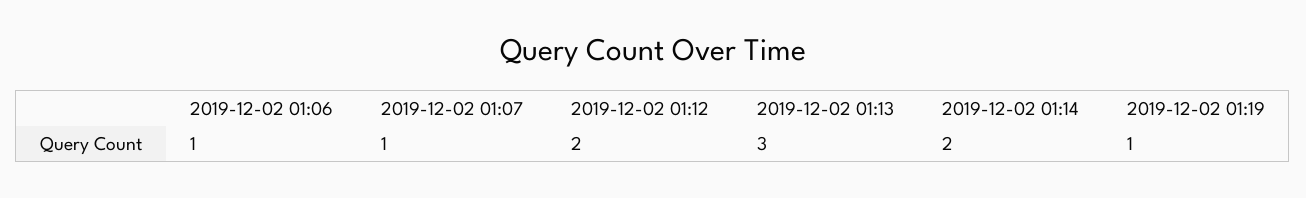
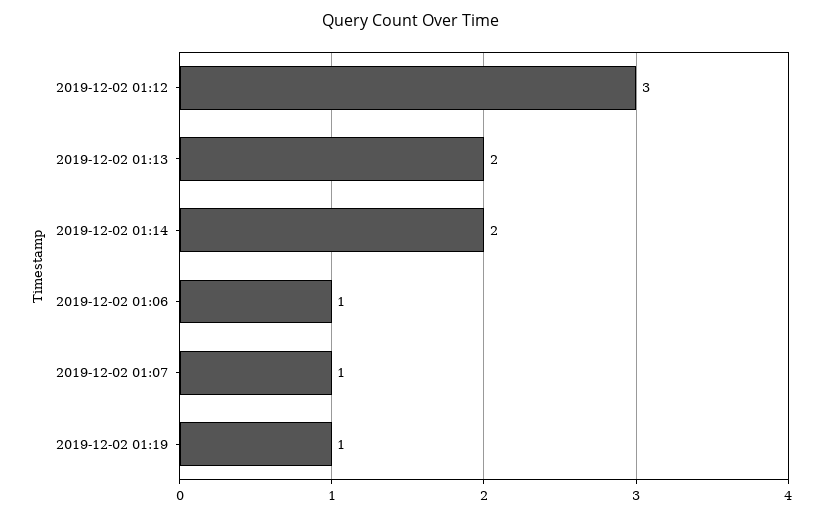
  {
    "2019-12-02 01:06": 1,
    "2019-12-02 01:07": 1,
-   "2019-12-02 01:12": 2,
+   "2019-12-02 01:12": 3,
-   "2019-12-02 01:13": 3,
+   "2019-12-02 01:13": 2,
    "2019-12-02 01:14": 2,
    "2019-12-02 01:19": 1
  }

